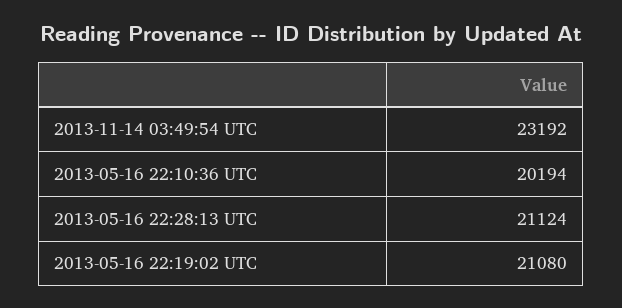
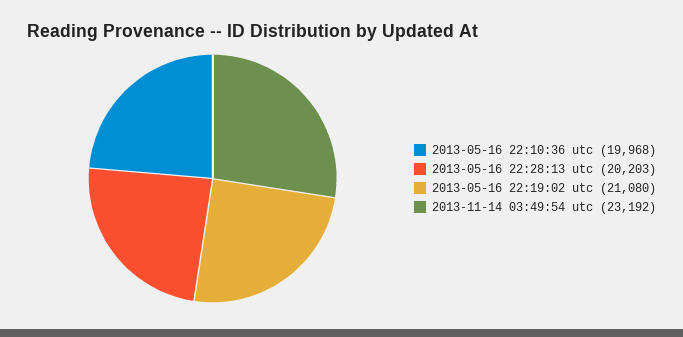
  {
    "2013-11-14 03:49:54 UTC": 23192,
-   "2013-05-16 22:10:36 UTC": 20194,
+   "2013-05-16 22:10:36 UTC": 19968,
-   "2013-05-16 22:28:13 UTC": 21124,
+   "2013-05-16 22:28:13 UTC": 20203,
    "2013-05-16 22:19:02 UTC": 21080
  }

